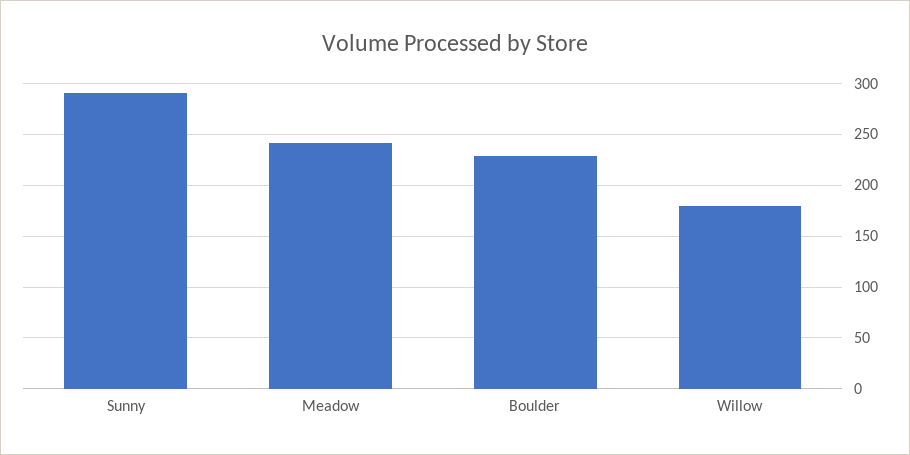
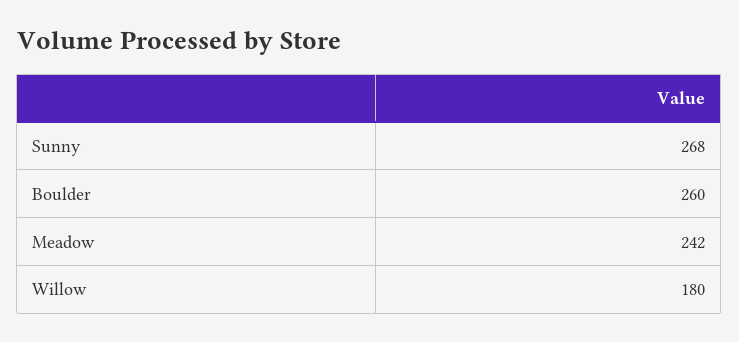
  {
-   "Sunny": 290,
+   "Sunny": 268,
    "Meadow": 242,
-   "Boulder": 230,
+   "Boulder": 260,
    "Willow": 180
  }

